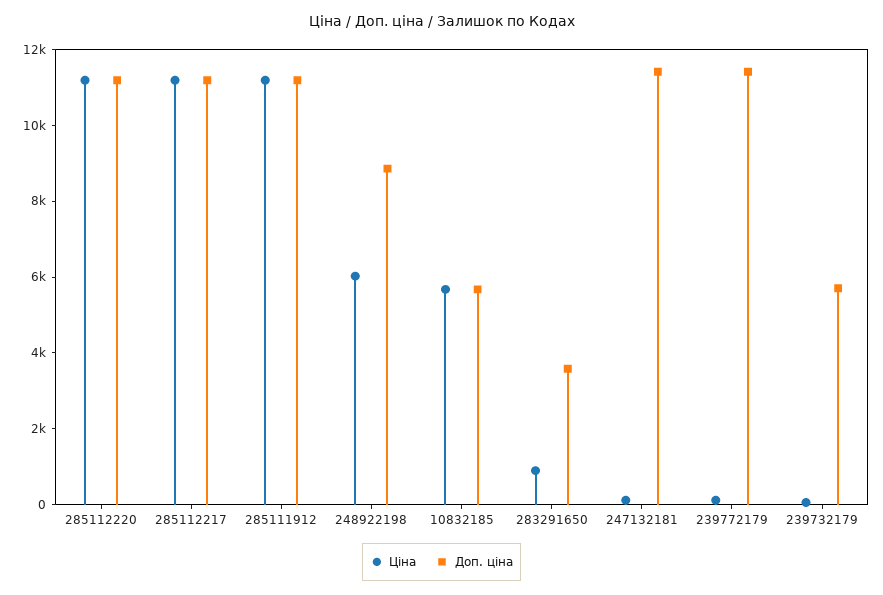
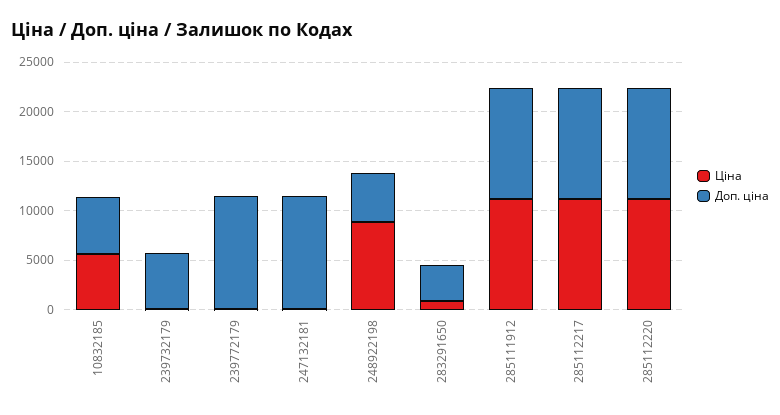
  {
    "Ціна": {
      "285112220": 11000,
      "285112217": 11000,
      "285111912": 11000,
-     "248922198": 6000,
+     "248922198": 9000,
      "10832185": 5500,
      "283291650": 1000,
      "247132181": 0,
      "239772179": 0,
      "239732179": 0
    },
    "Доп. ціна": {
      "285112220": 11000,
      "285112217": 11000,
      "285111912": 11000,
-     "248922198": 9000,
+     "248922198": 5000,
      "10832185": 5500,
      "283291650": 3500,
      "247132181": 11500,
      "239772179": 11500,
      "239732179": 5500
    }
  }

